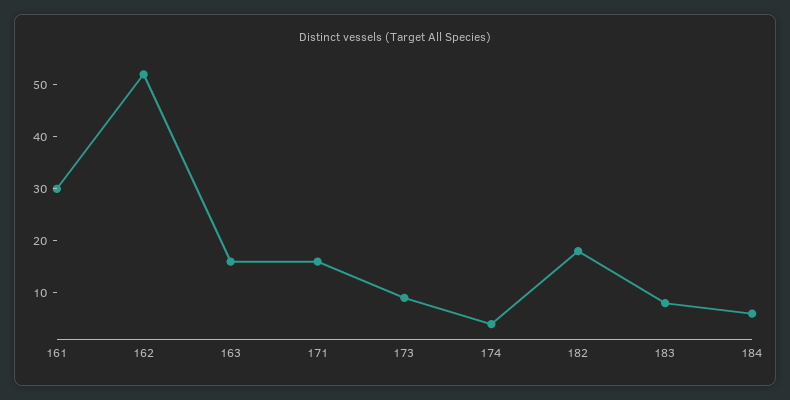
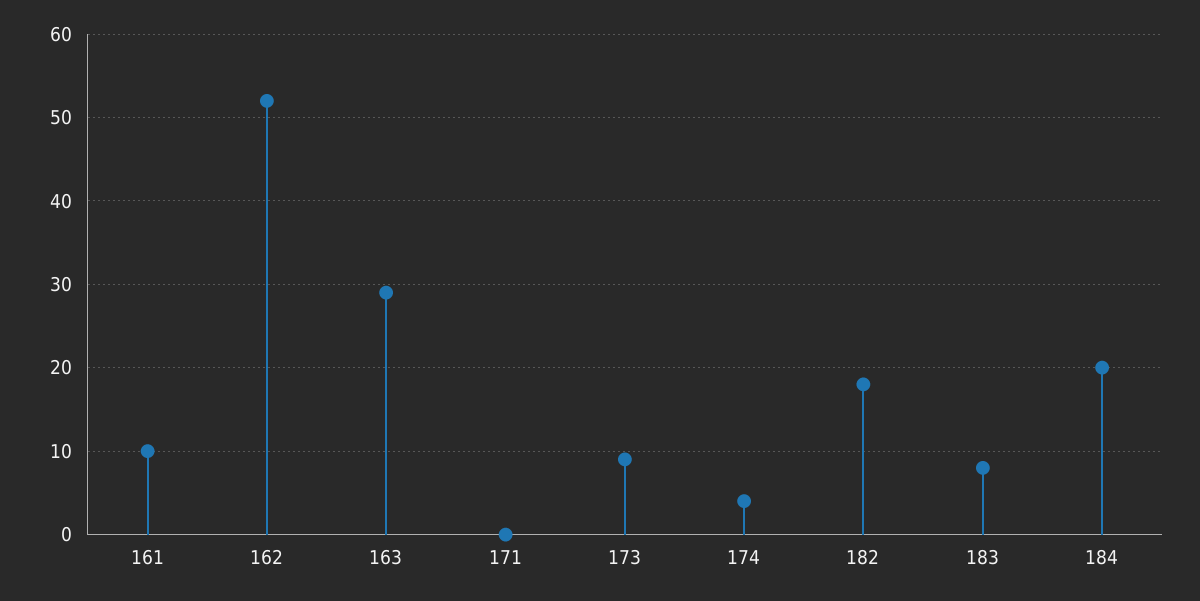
  {
-   "161": 30,
+   "161": 10,
    "162": 52,
-   "163": 15,
+   "163": 29,
-   "171": 15,
+   "171": 0,
    "173": 9,
    "174": 4,
    "182": 18,
    "183": 8,
-   "184": 5
+   "184": 20
  }

